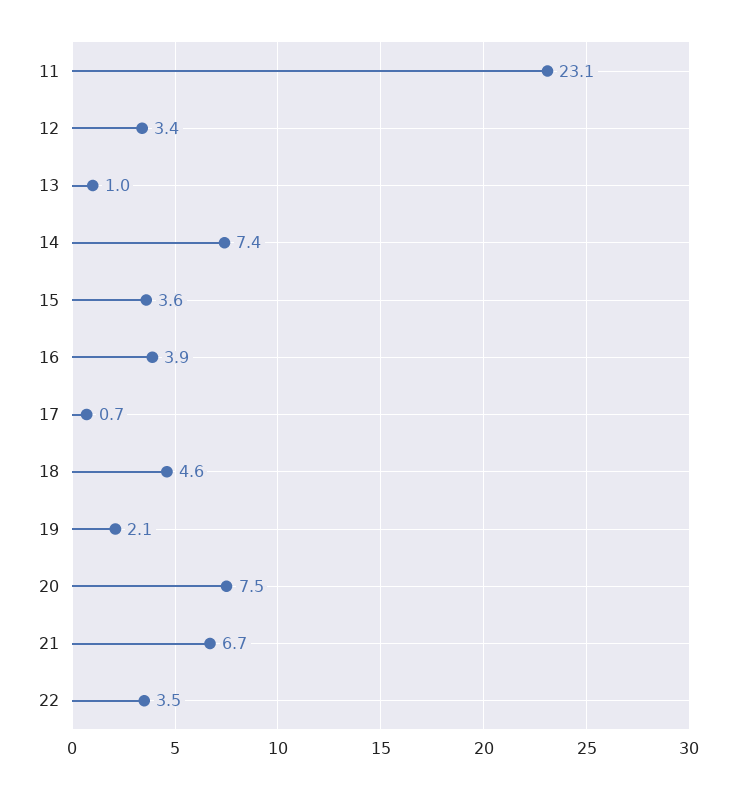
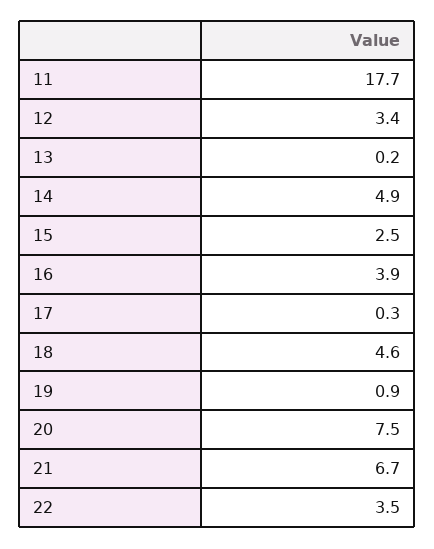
  {
-   "11": 23.1,
+   "11": 17.7,
    "12": 3.4,
-   "13": 1,
+   "13": 0.2,
-   "14": 7.4,
+   "14": 4.9,
-   "15": 3.6,
+   "15": 2.5,
    "16": 3.9,
-   "17": 0.7,
+   "17": 0.3,
    "18": 4.6,
-   "19": 2.1,
+   "19": 0.9,
    "20": 7.5,
    "21": 6.7,
    "22": 3.5
  }

